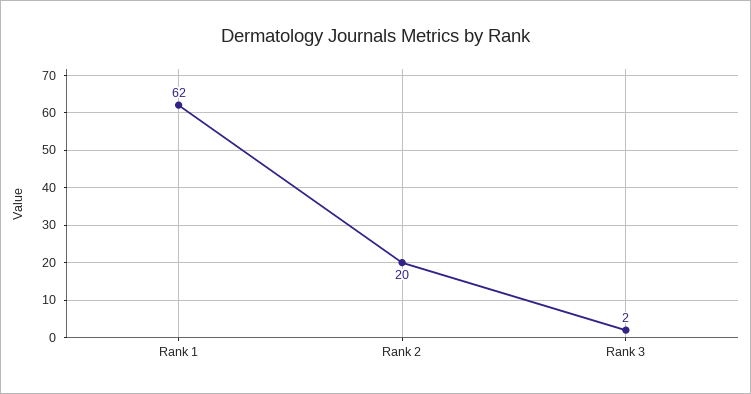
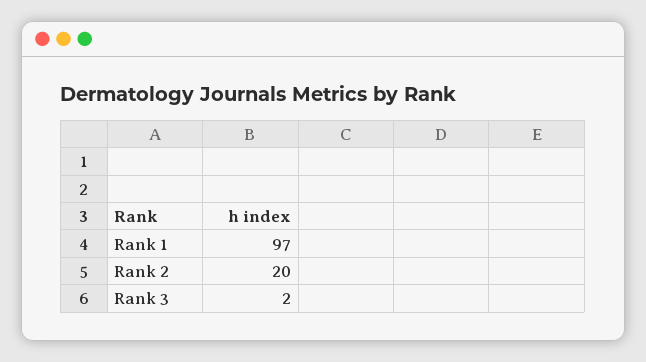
  {
-   "Rank 1": 62,
+   "Rank 1": 97,
    "Rank 2": 20,
    "Rank 3": 2
  }

